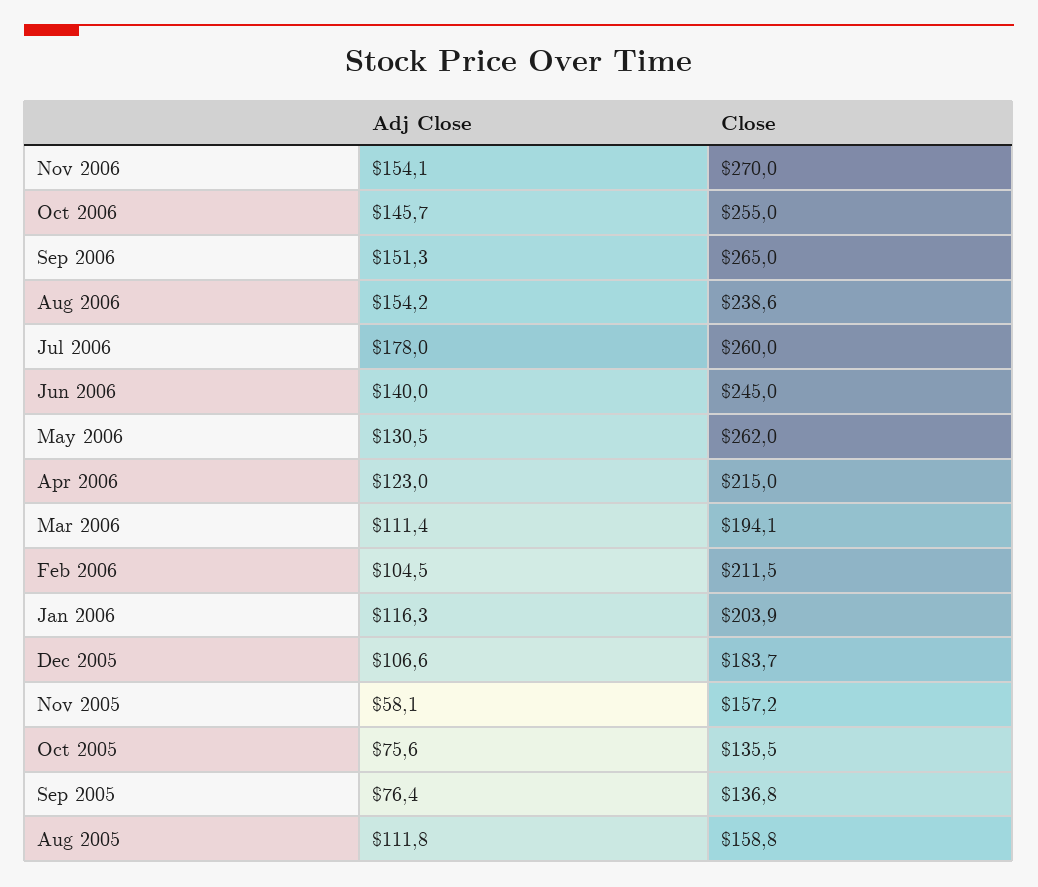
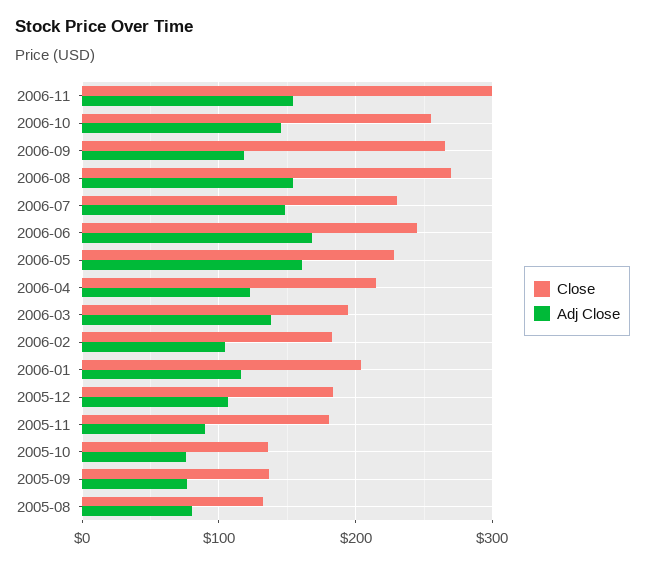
  {
    "Adj Close": {
      "Nov 2006": 154.1,
      "Oct 2006": 145.7,
-     "Sep 2006": 151.3,
+     "Sep 2006": 120,
      "Aug 2006": 154.2,
-     "Jul 2006": 178,
+     "Jul 2006": 150,
-     "Jun 2006": 140,
+     "Jun 2006": 170,
-     "May 2006": 130.5,
+     "May 2006": 160,
      "Apr 2006": 123,
-     "Mar 2006": 111.4,
+     "Mar 2006": 140,
      "Feb 2006": 104.5,
      "Jan 2006": 116.3,
      "Dec 2005": 106.6,
-     "Nov 2005": 58.1,
+     "Nov 2005": 90,
      "Oct 2005": 75.6,
      "Sep 2005": 76.4,
-     "Aug 2005": 111.8
+     "Aug 2005": 80
    },
    "Close": {
-     "Nov 2006": 270,
+     "Nov 2006": 300,
      "Oct 2006": 255,
      "Sep 2006": 265,
-     "Aug 2006": 238.6,
+     "Aug 2006": 270,
-     "Jul 2006": 260,
+     "Jul 2006": 230,
      "Jun 2006": 245,
-     "May 2006": 262,
+     "May 2006": 230,
      "Apr 2006": 215,
      "Mar 2006": 194.1,
-     "Feb 2006": 211.5,
+     "Feb 2006": 180,
      "Jan 2006": 203.9,
      "Dec 2005": 183.7,
-     "Nov 2005": 157.2,
+     "Nov 2005": 180,
      "Oct 2005": 135.5,
      "Sep 2005": 136.8,
-     "Aug 2005": 158.8
+     "Aug 2005": 130
    }
  }

